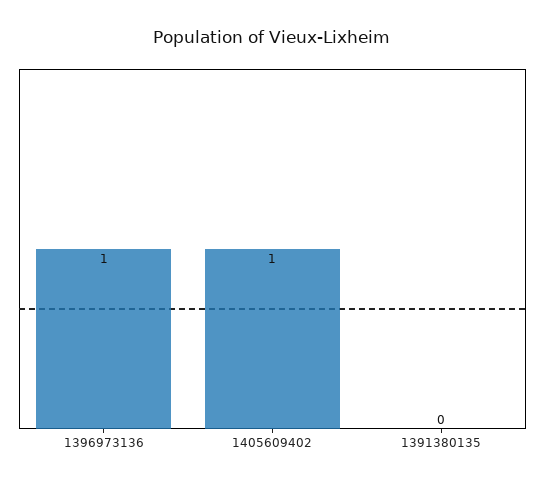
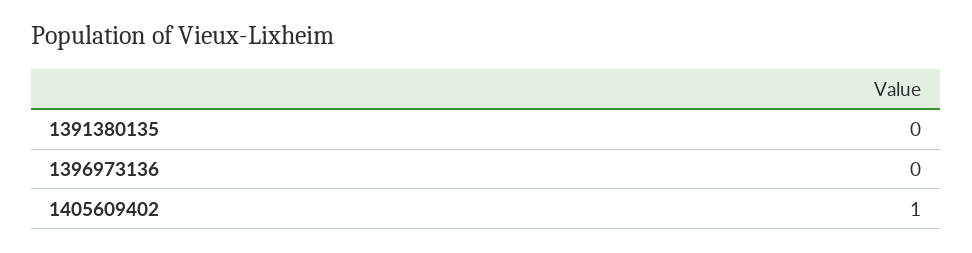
  {
-   "1396973136": 1,
+   "1396973136": 0,
    "1405609402": 1,
    "1391380135": 0
  }

